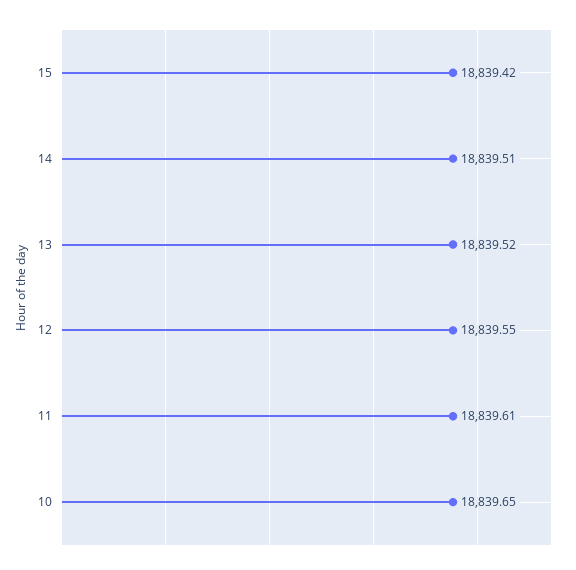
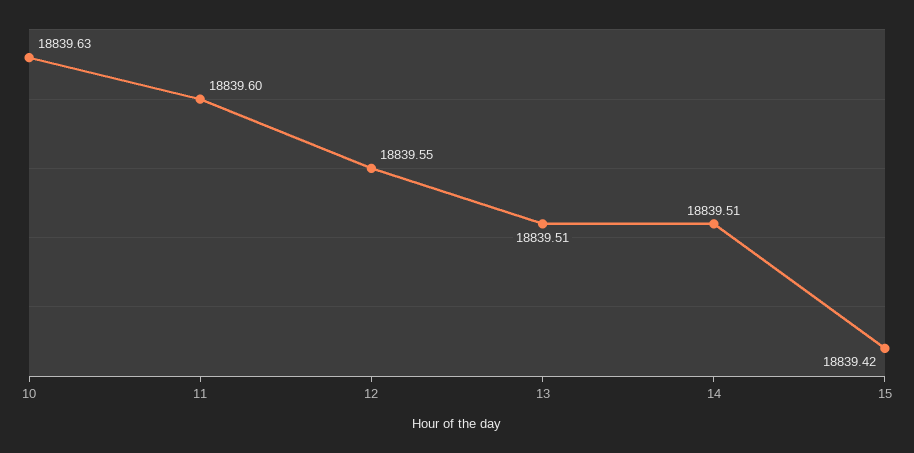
  {
    "15": 18839.42,
    "14": 18839.51,
-   "13": 18839.52,
+   "13": 18839.51,
    "12": 18839.55,
-   "11": 18839.61,
+   "11": 18839.6,
-   "10": 18839.65
+   "10": 18839.63
  }

